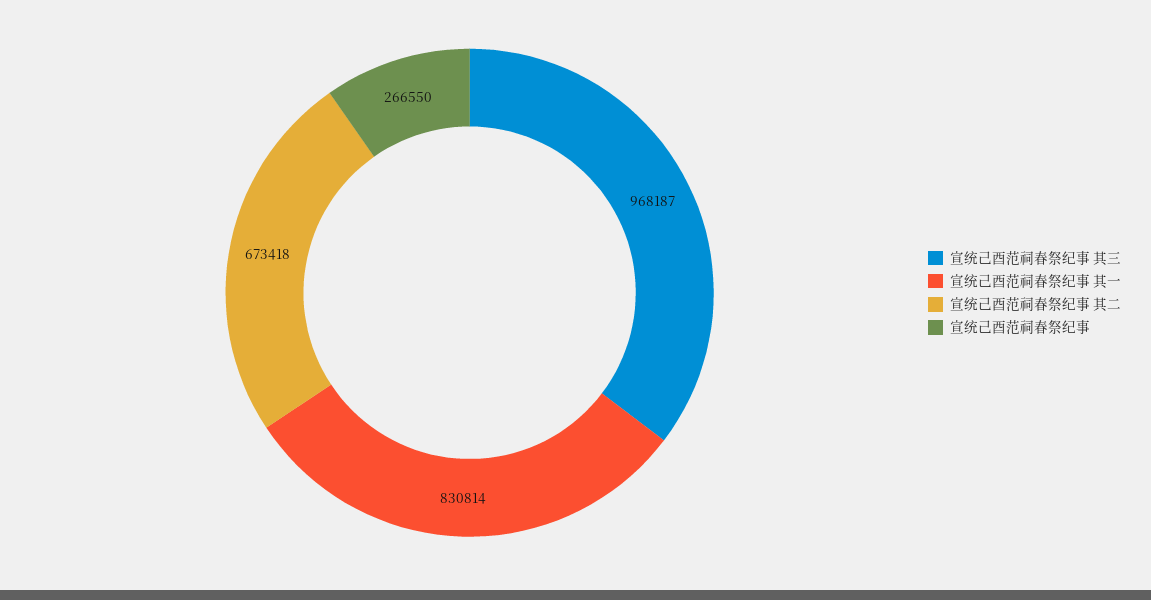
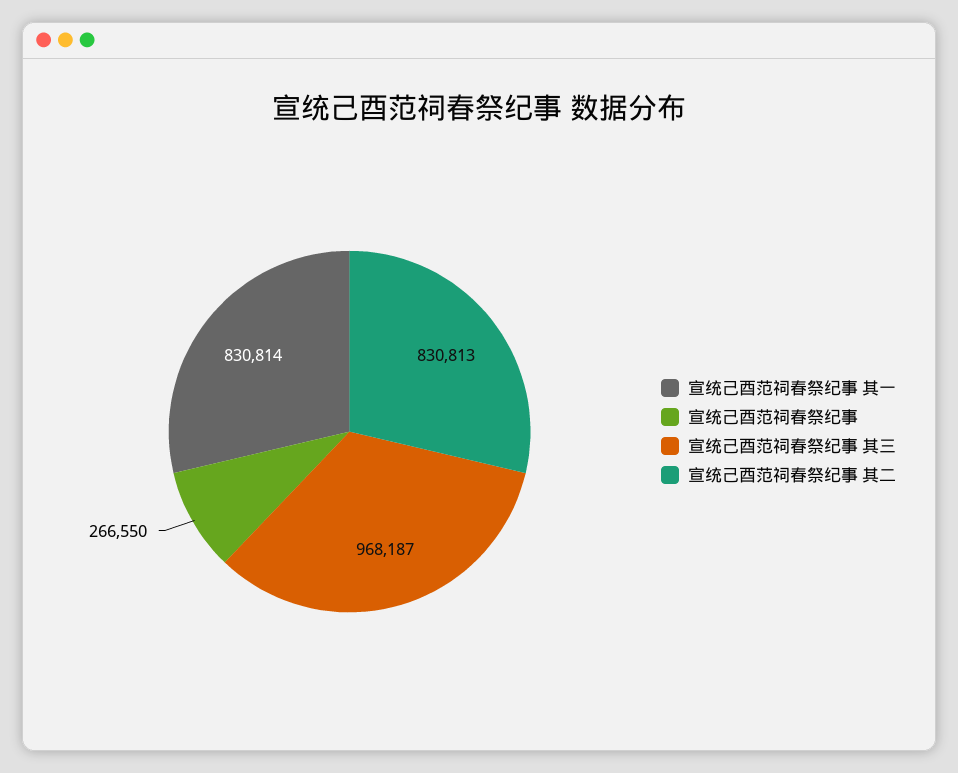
  {
    "宣统己酉范祠春祭纪事 其三": 968187,
    "宣统己酉范祠春祭纪事 其一": 830814,
-   "宣统己酉范祠春祭纪事 其二": 673418,
+   "宣统己酉范祠春祭纪事 其二": 830813,
    "宣统己酉范祠春祭纪事": 266550
  }

